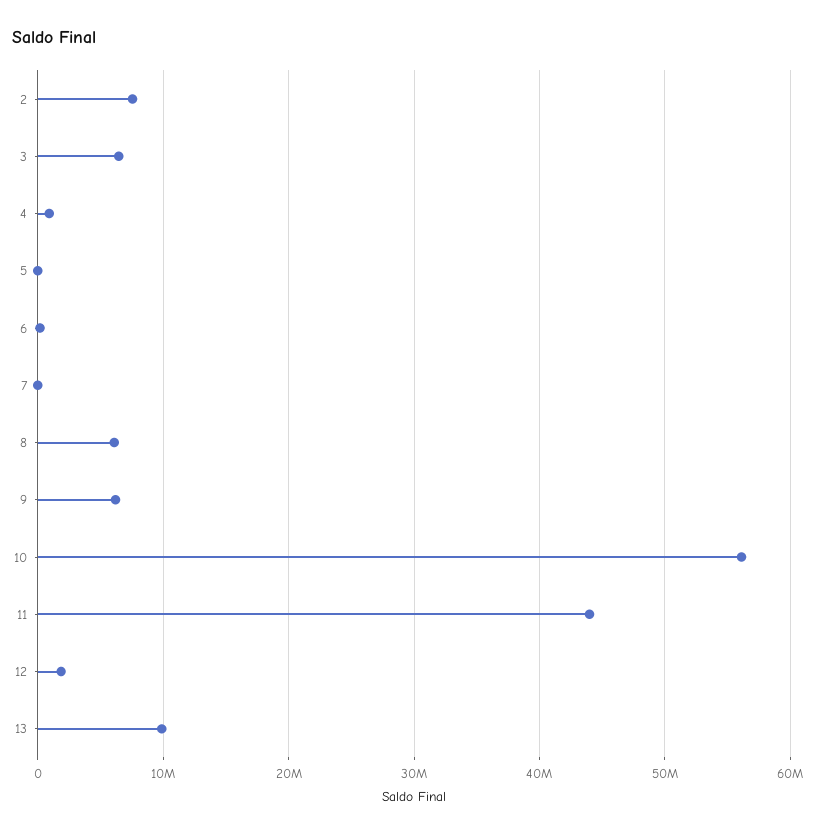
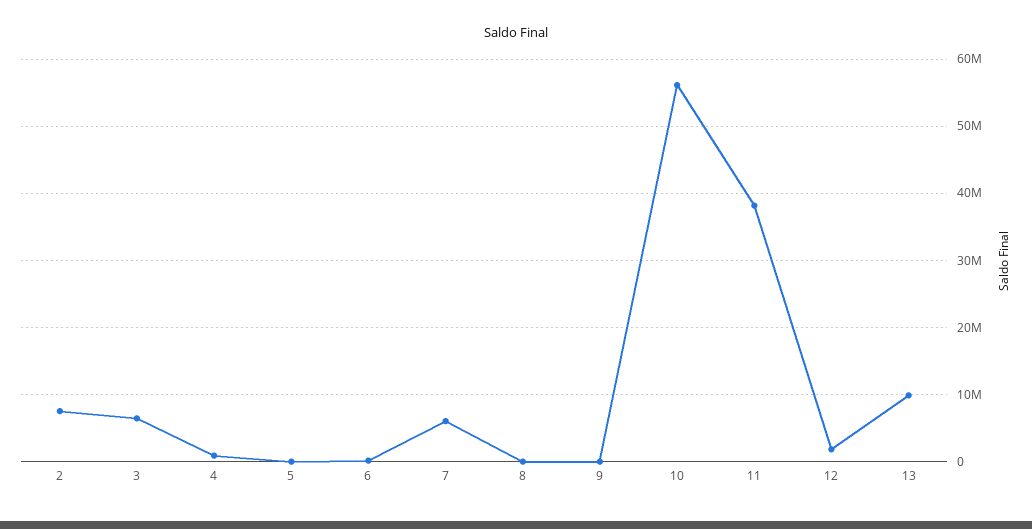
  {
    "2": 8000000,
    "3": 6000000,
    "4": 1000000,
    "5": 0,
    "6": 0,
-   "7": 0,
+   "7": 6000000,
-   "8": 6000000,
+   "8": 0,
-   "9": 6000000,
+   "9": 0,
    "10": 56000000,
-   "11": 44000000,
+   "11": 38000000,
    "12": 2000000,
    "13": 10000000
  }

